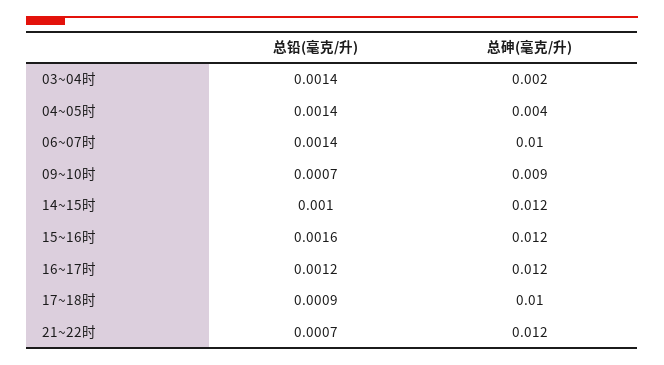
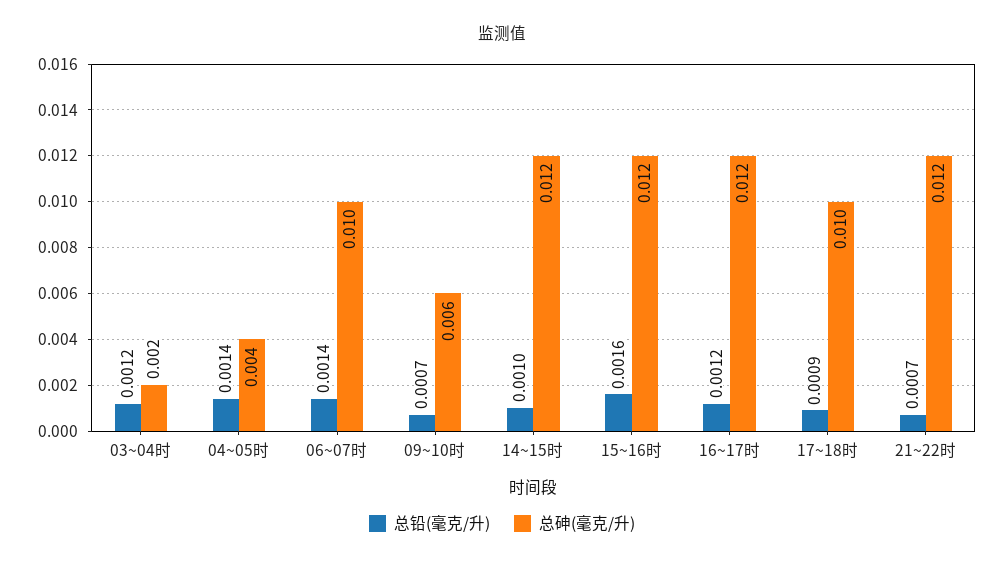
  {
    "总铅(毫克/升)": {
-     "03~04时": 0.0014,
+     "03~04时": 0.0012,
      "04~05时": 0.0014,
      "06~07时": 0.0014,
      "09~10时": 0.0007,
      "14~15时": 0.001,
      "15~16时": 0.0016,
      "16~17时": 0.0012,
      "17~18时": 0.0009,
      "21~22时": 0.0007
    },
    "总砷(毫克/升)": {
      "03~04时": 0.002,
      "04~05时": 0.004,
      "06~07时": 0.01,
-     "09~10时": 0.009,
+     "09~10时": 0.006,
      "14~15时": 0.012,
      "15~16时": 0.012,
      "16~17时": 0.012,
      "17~18时": 0.01,
      "21~22时": 0.012
    }
  }

